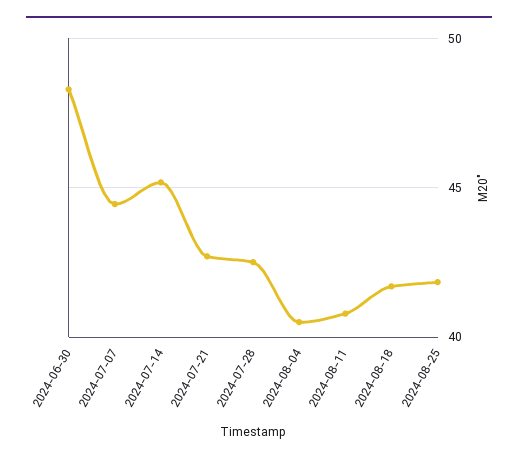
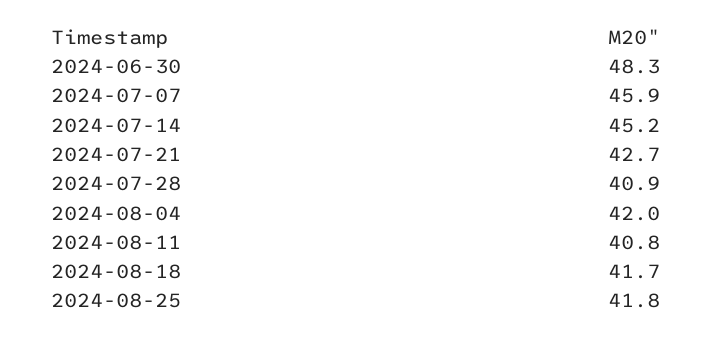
  {
    "2024-06-30": 48.3,
-   "2024-07-07": 44.5,
+   "2024-07-07": 45.9,
    "2024-07-14": 45.2,
    "2024-07-21": 42.7,
-   "2024-07-28": 42.5,
+   "2024-07-28": 40.9,
-   "2024-08-04": 40.5,
+   "2024-08-04": 42,
    "2024-08-11": 40.8,
    "2024-08-18": 41.7,
    "2024-08-25": 41.8
  }

